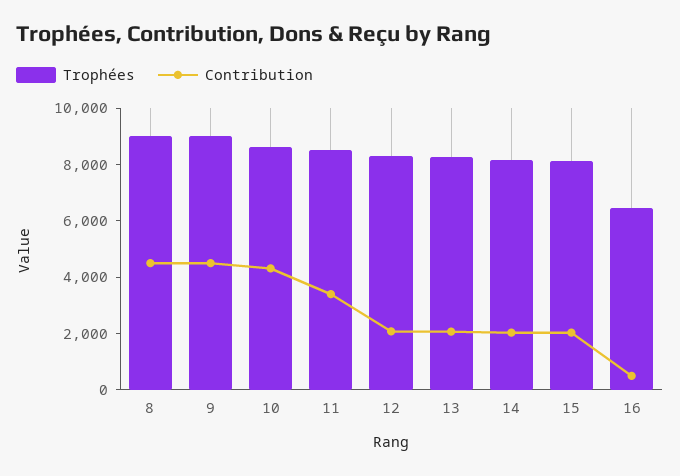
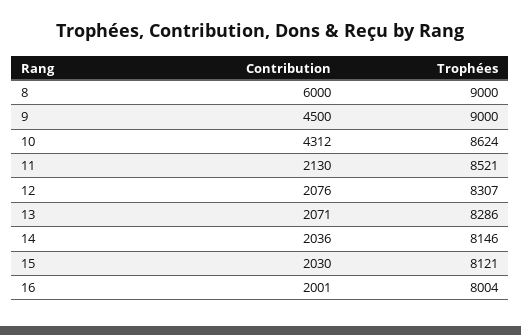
  {
    "Trophées": {
      "8": 9000,
      "9": 9000,
      "10": 8624,
      "11": 8521,
      "12": 8307,
      "13": 8286,
      "14": 8146,
      "15": 8121,
-     "16": 6500
+     "16": 8004
    },
    "Contribution": {
-     "8": 4500,
+     "8": 6000,
      "9": 4500,
      "10": 4312,
-     "11": 3500,
+     "11": 2130,
      "12": 2076,
      "13": 2071,
      "14": 2036,
      "15": 2030,
-     "16": 500
+     "16": 2001
    }
  }

